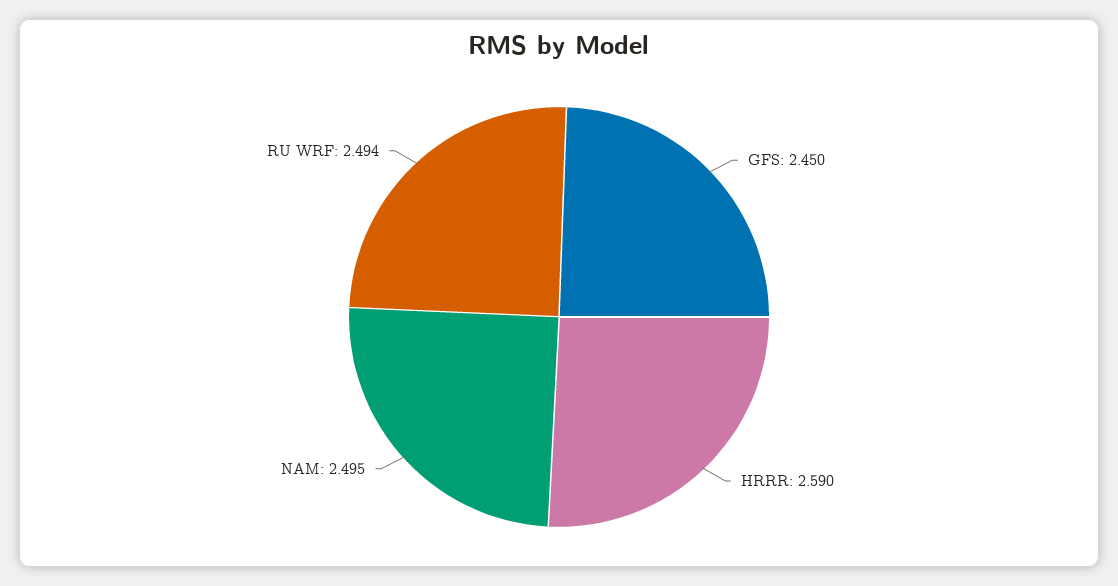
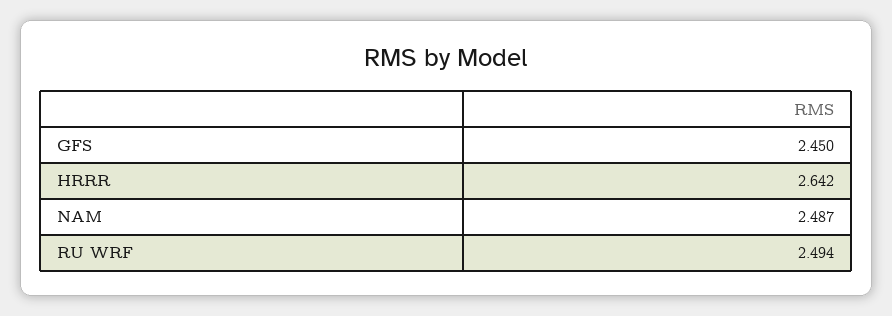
  {
    "GFS": 2.45,
-   "HRRR": 2.59,
+   "HRRR": 2.642,
-   "NAM": 2.495,
+   "NAM": 2.487,
    "RU WRF": 2.494
  }

